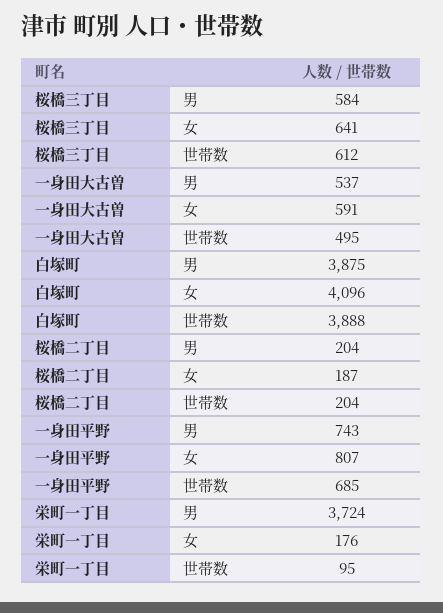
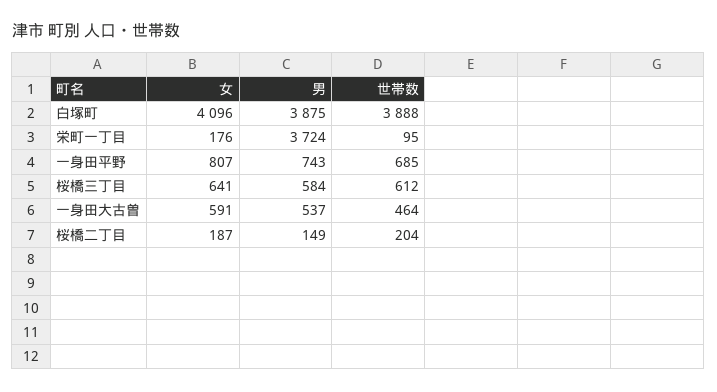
  {
    "桜橋三丁目": {
      "男": 584,
      "女": 641,
      "世帯数": 612
    },
    "一身田大古曽": {
      "男": 537,
      "女": 591,
-     "世帯数": 495
+     "世帯数": 464
    },
    "白塚町": {
      "男": 3875,
      "女": 4096,
      "世帯数": 3888
    },
    "桜橋二丁目": {
-     "男": 204,
+     "男": 149,
      "女": 187,
      "世帯数": 204
    },
    "一身田平野": {
      "男": 743,
      "女": 807,
      "世帯数": 685
    },
    "栄町一丁目": {
      "男": 3724,
      "女": 176,
      "世帯数": 95
    }
  }

